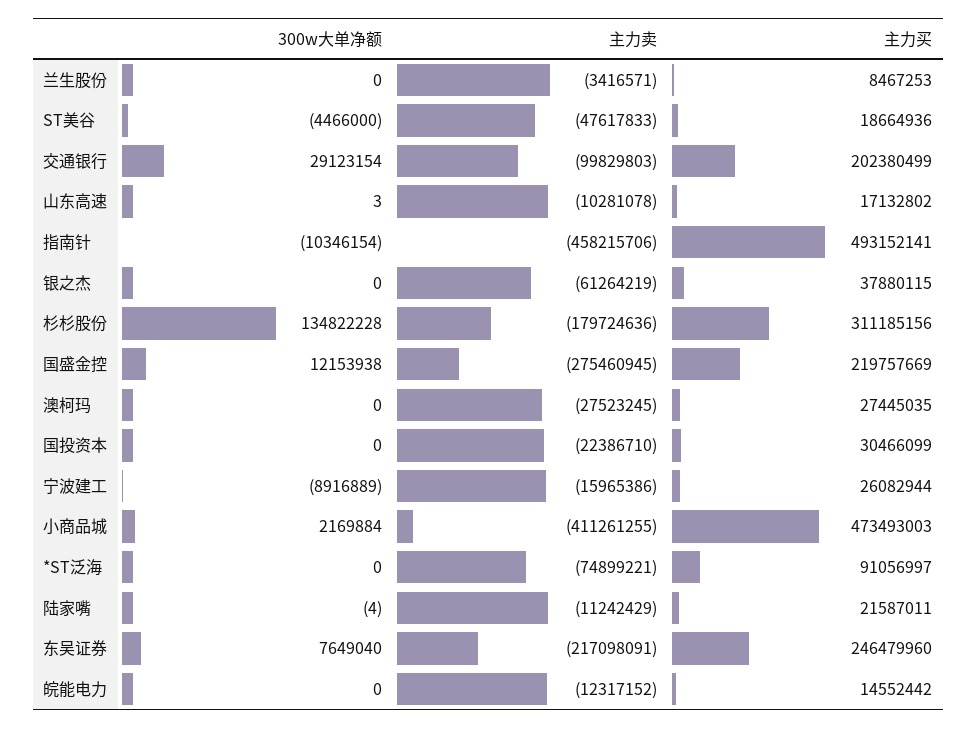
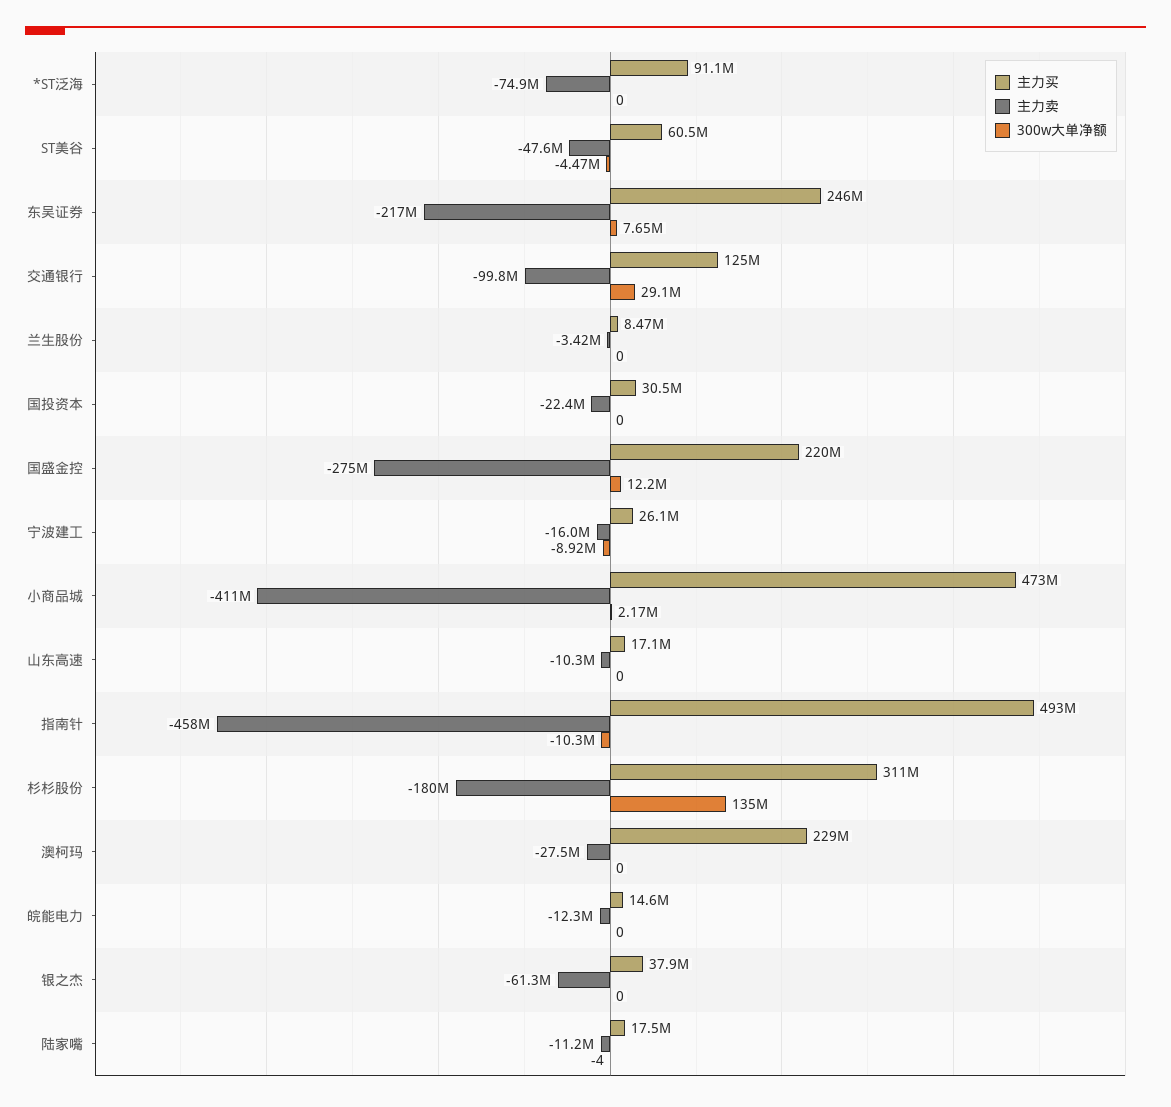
  {
    "300w大单净额": {
      "兰生股份": 0,
      "ST美谷": -4466000,
      "交通银行": 29123154,
-     "山东高速": 3,
+     "山东高速": 0,
      "指南针": -10346154,
      "银之杰": 0,
      "杉杉股份": 134822228,
      "国盛金控": 12153938,
      "澳柯玛": 0,
      "国投资本": 0,
      "宁波建工": -8916889,
      "小商品城": 2169884,
      "*ST泛海": 0,
      "陆家嘴": -4,
      "东吴证券": 7649040,
      "皖能电力": 0
    },
    "主力卖": {
      "兰生股份": -3416571,
      "ST美谷": -47617833,
      "交通银行": -99829803,
      "山东高速": -10281078,
      "指南针": -458215706,
      "银之杰": -61264219,
      "杉杉股份": -179724636,
      "国盛金控": -275460945,
      "澳柯玛": -27523245,
      "国投资本": -22386710,
      "宁波建工": -15965386,
      "小商品城": -411261255,
      "*ST泛海": -74899221,
      "陆家嘴": -11242429,
      "东吴证券": -217098091,
      "皖能电力": -12317152
    },
    "主力买": {
      "兰生股份": 8467253,
-     "ST美谷": 18664936,
+     "ST美谷": 60500000,
-     "交通银行": 202380499,
+     "交通银行": 125000000,
      "山东高速": 17132802,
      "指南针": 493152141,
      "银之杰": 37880115,
      "杉杉股份": 311185156,
      "国盛金控": 219757669,
-     "澳柯玛": 27445035,
+     "澳柯玛": 229000000,
      "国投资本": 30466099,
      "宁波建工": 26082944,
      "小商品城": 473493003,
      "*ST泛海": 91056997,
-     "陆家嘴": 21587011,
+     "陆家嘴": 17500000,
      "东吴证券": 246479960,
      "皖能电力": 14552442
    }
  }

